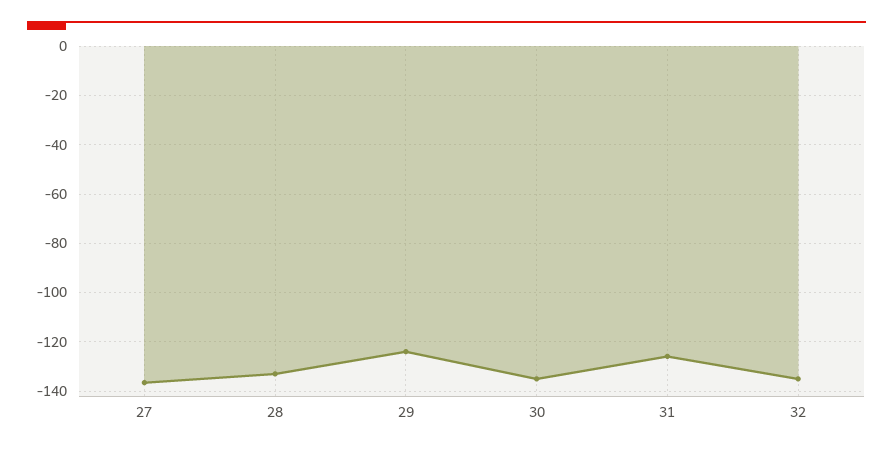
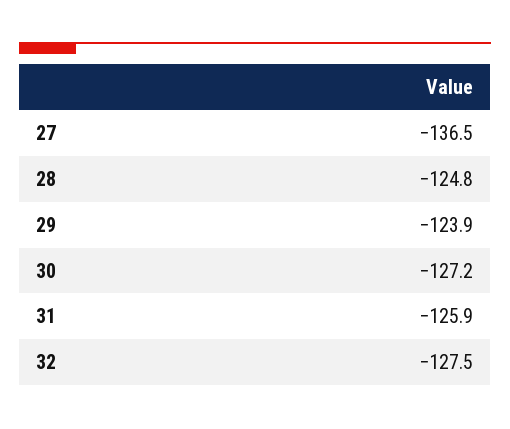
  {
    "27": -136.5,
-   "28": -132.5,
+   "28": -124.8,
    "29": -123.9,
-   "30": -135,
+   "30": -127.2,
    "31": -125.9,
-   "32": -135
+   "32": -127.5
  }

